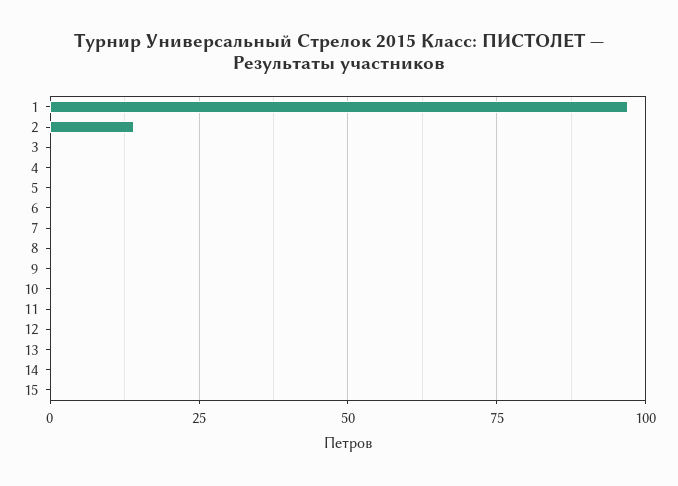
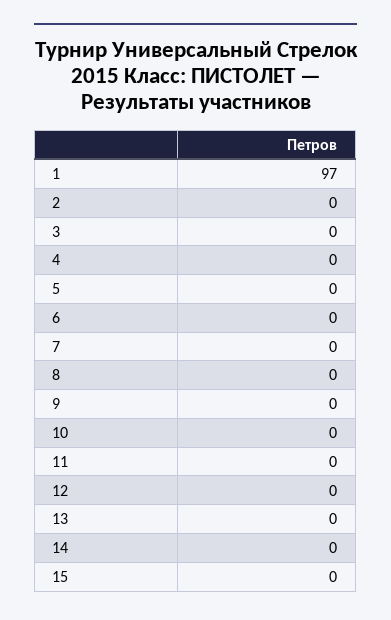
  {
    "1": 97,
-   "2": 15,
+   "2": 0,
    "3": 0,
    "4": 0,
    "5": 0,
    "6": 0,
    "7": 0,
    "8": 0,
    "9": 0,
    "10": 0,
    "11": 0,
    "12": 0,
    "13": 0,
    "14": 0,
    "15": 0
  }

